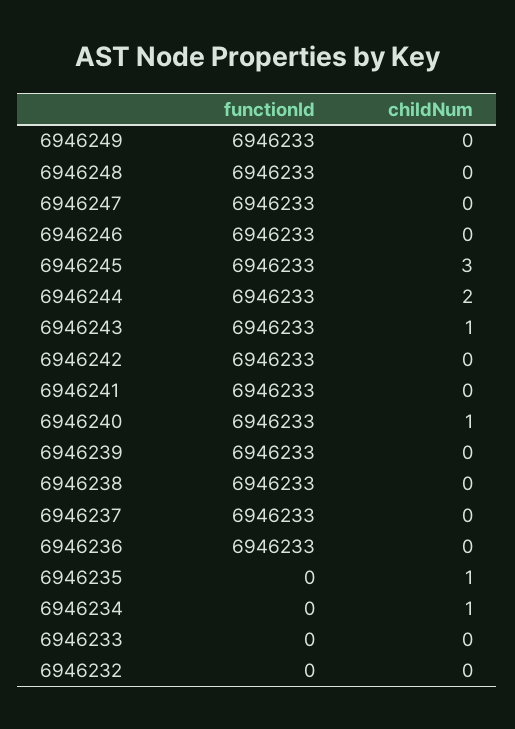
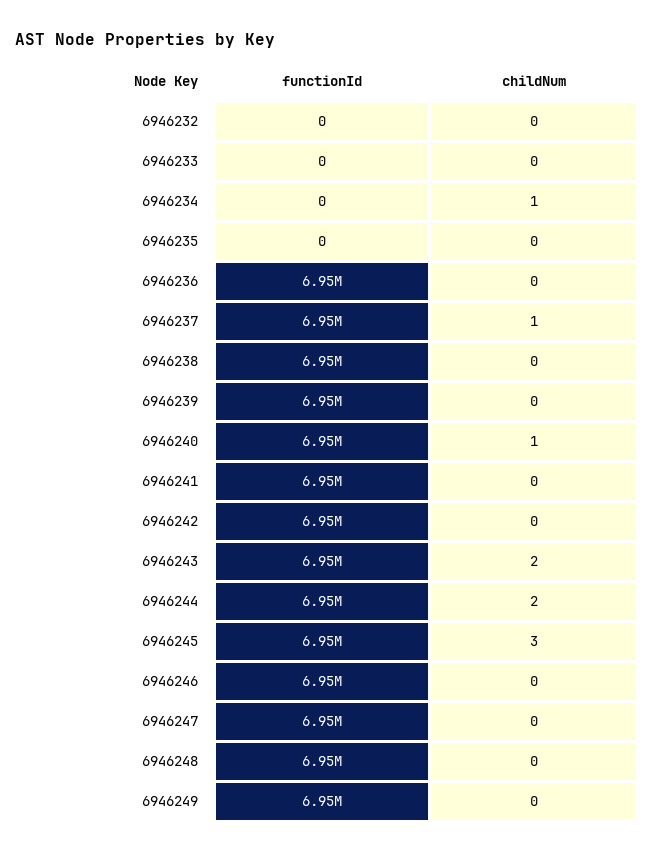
  {
    "functionId": {
      "6946249": 6946233,
      "6946248": 6946233,
      "6946247": 6946233,
      "6946246": 6946233,
      "6946245": 6946233,
      "6946244": 6946233,
      "6946243": 6946233,
      "6946242": 6946233,
      "6946241": 6946233,
      "6946240": 6946233,
      "6946239": 6946233,
      "6946238": 6946233,
      "6946237": 6946233,
      "6946236": 6946233,
      "6946235": 0,
      "6946234": 0,
      "6946233": 0,
      "6946232": 0
    },
    "childNum": {
      "6946249": 0,
      "6946248": 0,
      "6946247": 0,
      "6946246": 0,
      "6946245": 3,
      "6946244": 2,
-     "6946243": 1,
+     "6946243": 2,
      "6946242": 0,
      "6946241": 0,
      "6946240": 1,
      "6946239": 0,
      "6946238": 0,
-     "6946237": 0,
+     "6946237": 1,
      "6946236": 0,
-     "6946235": 1,
+     "6946235": 0,
      "6946234": 1,
      "6946233": 0,
      "6946232": 0
    }
  }

